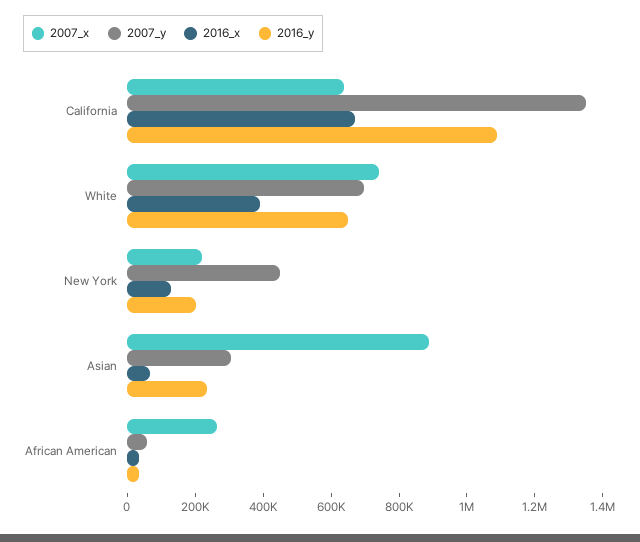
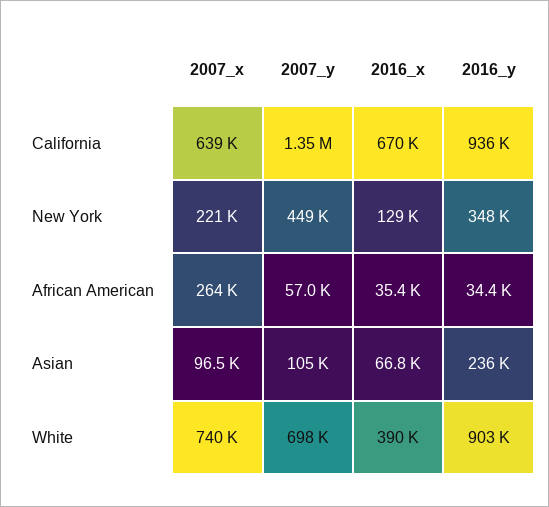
  {
    "2007_x": {
      "California": 639000,
      "White": 740000,
      "New York": 221000,
-     "Asian": 900000,
+     "Asian": 96500,
      "African American": 264000
    },
    "2007_y": {
      "California": 1350000,
      "White": 698000,
      "New York": 449000,
-     "Asian": 300000,
+     "Asian": 105000,
      "African American": 57000
    },
    "2016_x": {
      "California": 670000,
      "White": 390000,
      "New York": 129000,
      "Asian": 66800,
      "African American": 35400
    },
    "2016_y": {
-     "California": 1100000,
+     "California": 936000,
-     "White": 650000,
+     "White": 903000,
-     "New York": 200000,
+     "New York": 348000,
      "Asian": 236000,
      "African American": 34400
    }
  }

